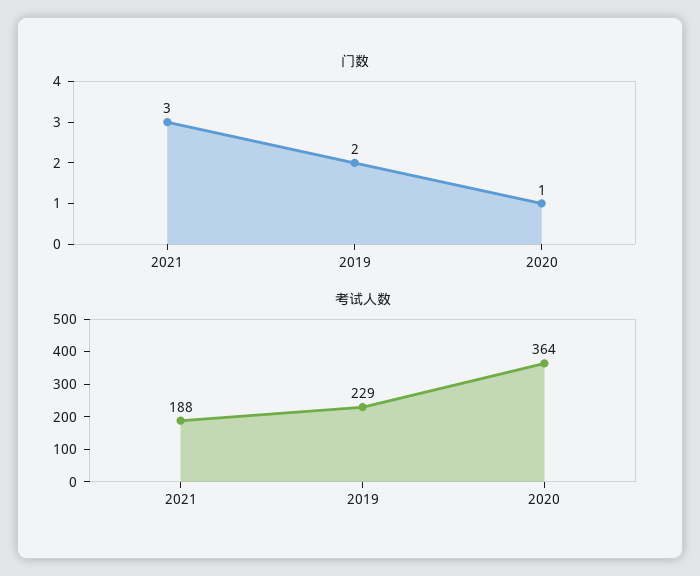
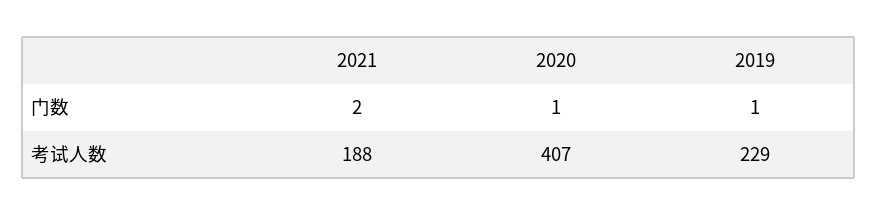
  {
    "门数": {
-     "2021": 3,
+     "2021": 2,
-     "2019": 2,
+     "2019": 1,
      "2020": 1
    },
    "考试人数": {
      "2021": 188,
      "2019": 229,
-     "2020": 364
+     "2020": 407
    }
  }

